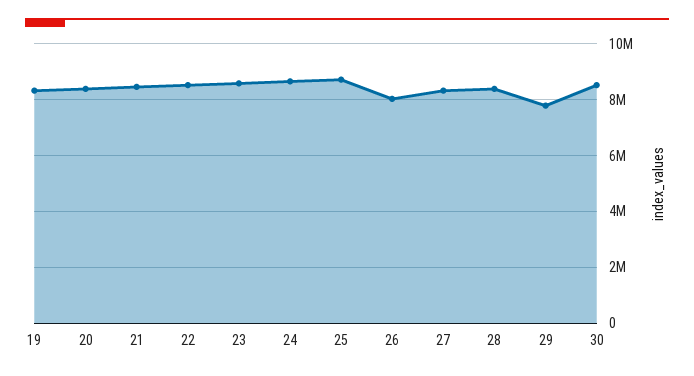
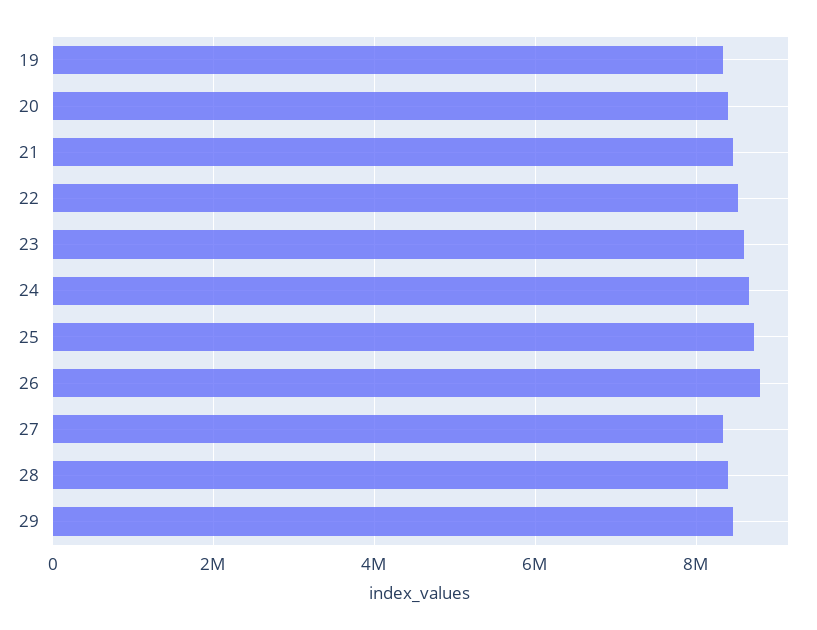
  {
    "19": 8400000,
    "20": 8400000,
    "21": 8400000,
    "22": 8600000,
    "23": 8600000,
    "24": 8600000,
    "25": 8800000,
-   "26": 8000000,
+   "26": 8800000,
    "27": 8400000,
    "28": 8400000,
-   "29": 7750000,
+   "29": 8400000
-   "30": 8500000
  }

